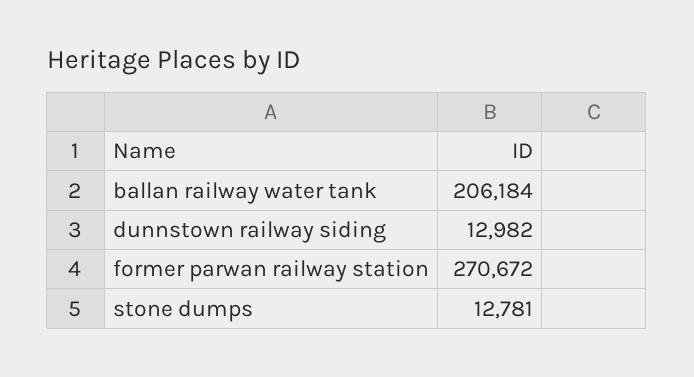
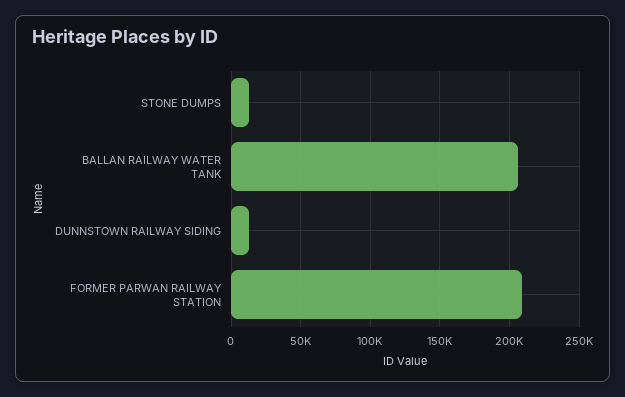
  {
    "ballan railway water tank": 206184,
    "dunnstown railway siding": 12982,
-   "former parwan railway station": 270672,
+   "former parwan railway station": 210000,
    "stone dumps": 12781
  }

